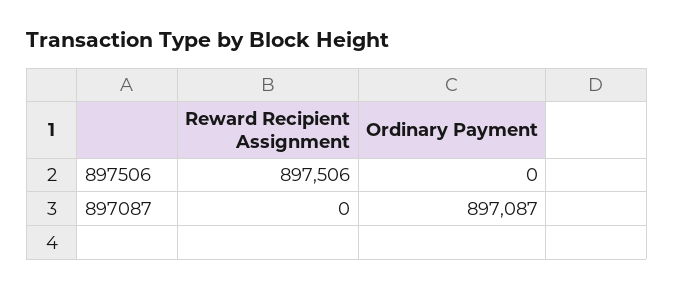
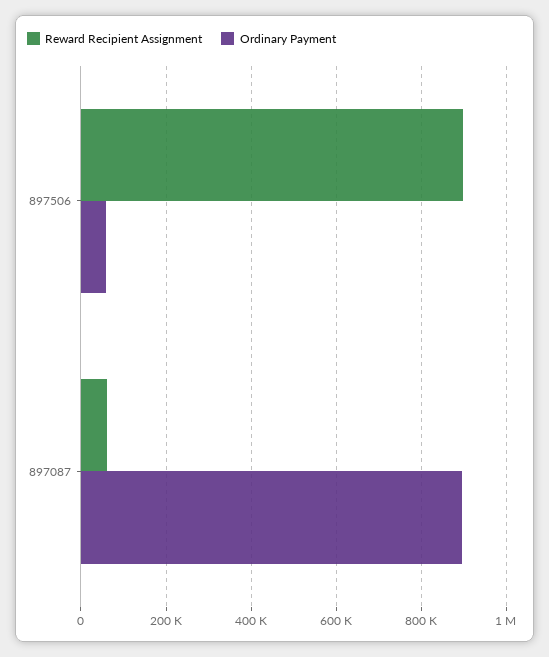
  {
    "Reward Recipient Assignment": {
      "897506": 897506,
-     "897087": 0
+     "897087": 60000
    },
    "Ordinary Payment": {
-     "897506": 0,
+     "897506": 60000,
      "897087": 897087
    }
  }

